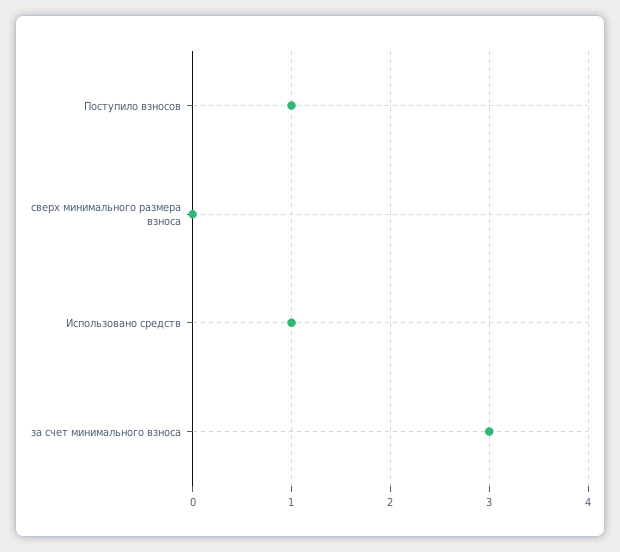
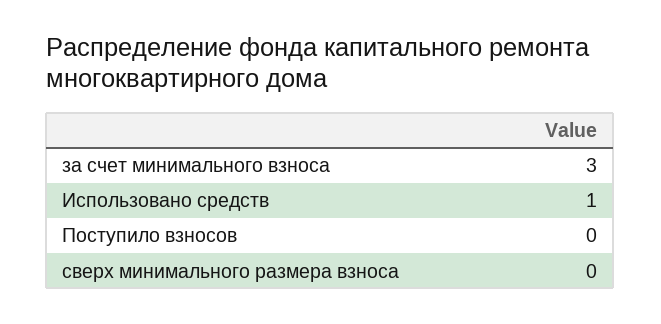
  {
-   "Поступило взносов": 1,
+   "Поступило взносов": 0,
    "сверх минимального размера взноса": 0,
    "Использовано средств": 1,
    "за счет минимального взноса": 3
  }

